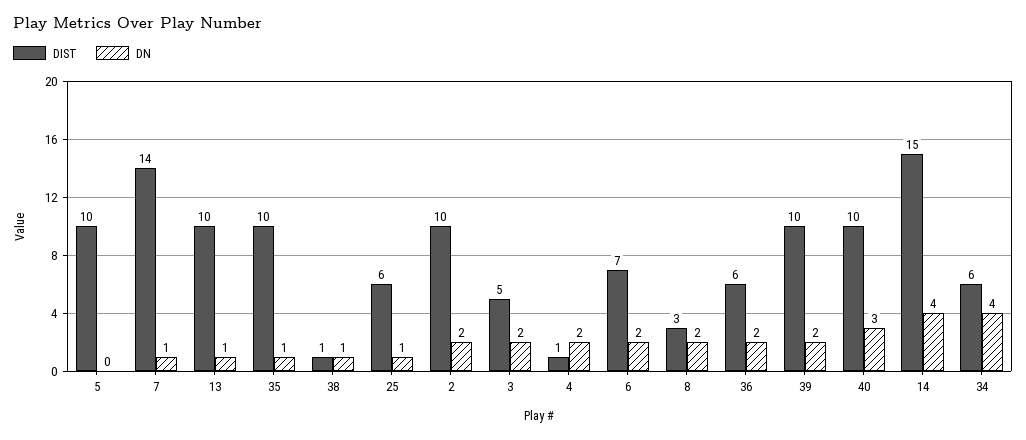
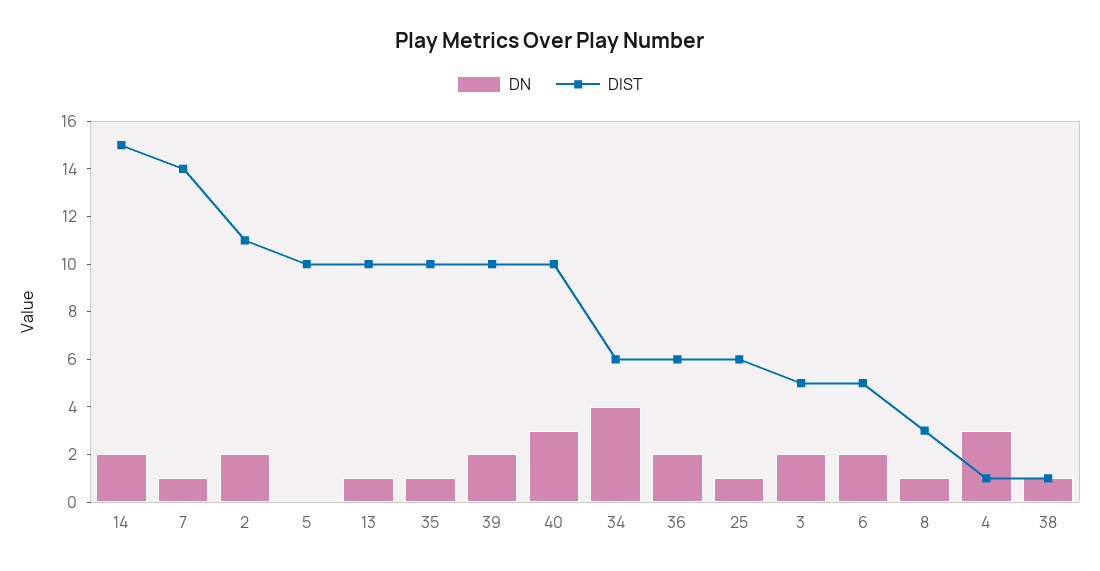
  {
    "DIST": {
      "5": 10,
      "7": 14,
      "13": 10,
      "35": 10,
      "38": 1,
      "25": 6,
-     "2": 10,
+     "2": 11,
      "3": 5,
      "4": 1,
-     "6": 7,
+     "6": 5,
      "8": 3,
      "36": 6,
      "39": 10,
      "40": 10,
      "14": 15,
      "34": 6
    },
    "DN": {
      "5": 0,
      "7": 1,
      "13": 1,
      "35": 1,
      "38": 1,
      "25": 1,
      "2": 2,
      "3": 2,
-     "4": 2,
+     "4": 3,
      "6": 2,
-     "8": 2,
+     "8": 1,
      "36": 2,
      "39": 2,
      "40": 3,
-     "14": 4,
+     "14": 2,
      "34": 4
    }
  }

